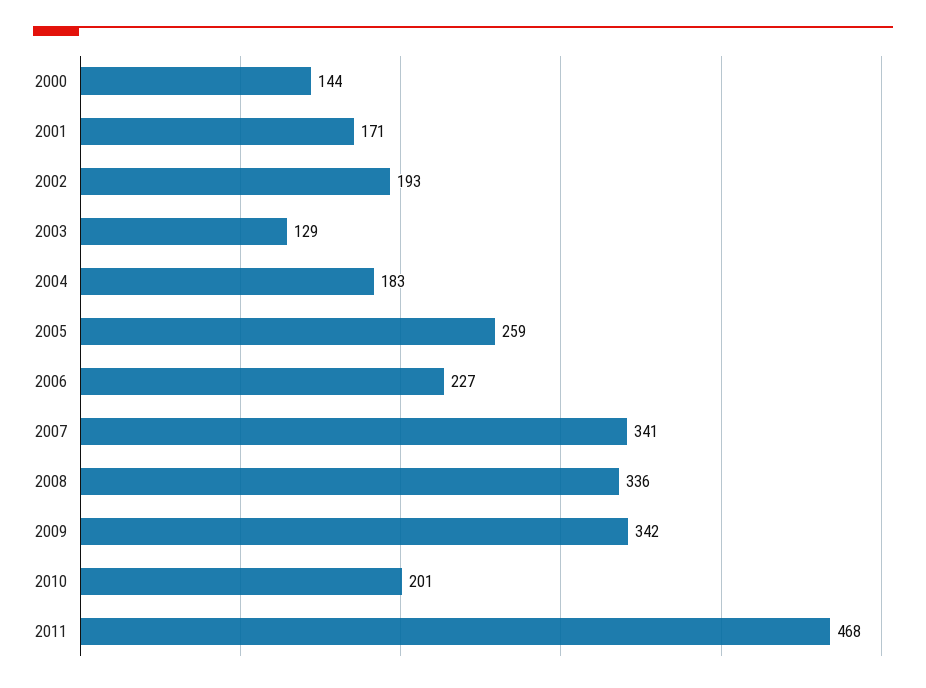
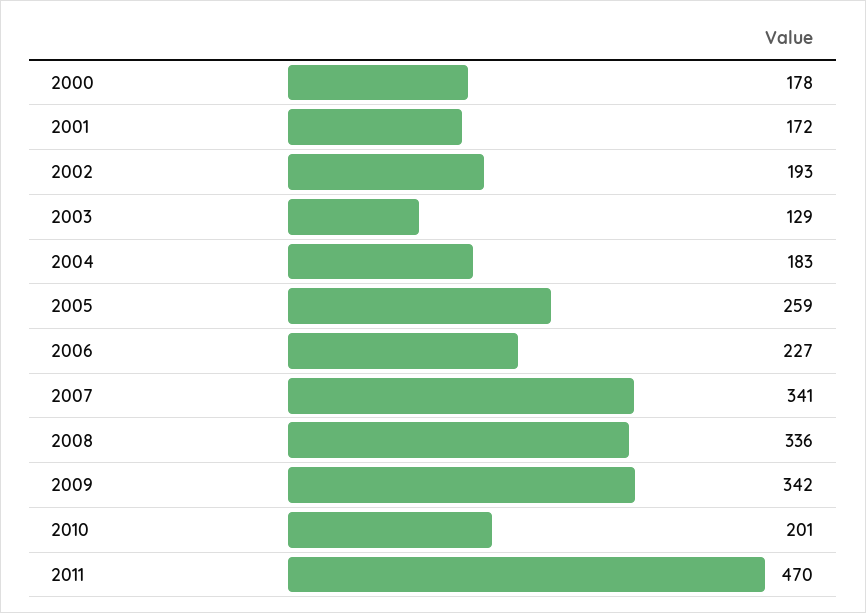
  {
-   "2000": 144,
+   "2000": 178,
-   "2001": 171,
+   "2001": 172,
    "2002": 193,
    "2003": 129,
    "2004": 183,
    "2005": 259,
    "2006": 227,
    "2007": 341,
    "2008": 336,
    "2009": 342,
    "2010": 201,
-   "2011": 468
+   "2011": 470
  }

